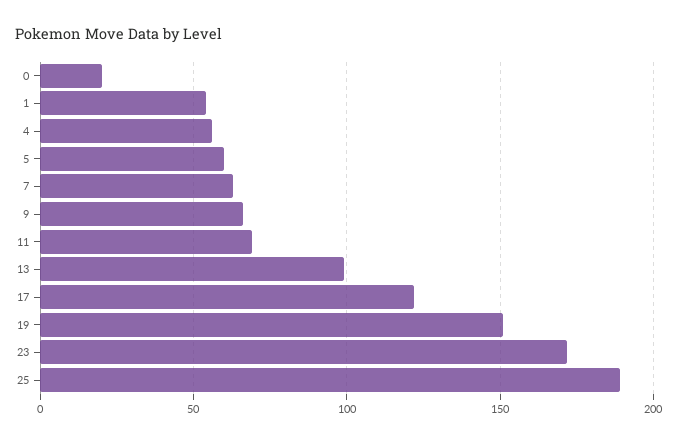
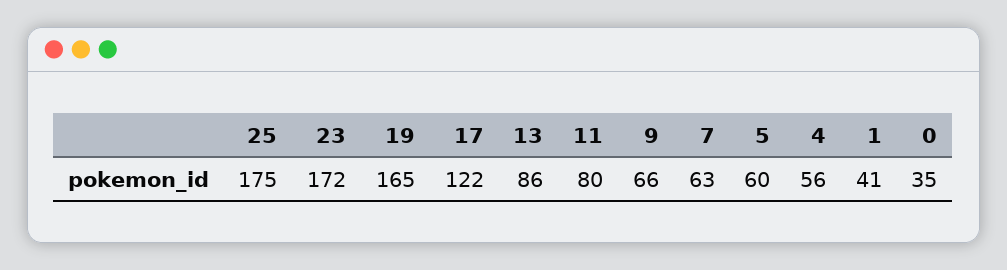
  {
-   "0": 20,
+   "0": 35,
-   "1": 55,
+   "1": 41,
    "4": 56,
    "5": 60,
    "7": 63,
    "9": 66,
-   "11": 70,
+   "11": 80,
-   "13": 100,
+   "13": 86,
    "17": 122,
-   "19": 150,
+   "19": 165,
    "23": 172,
-   "25": 190
+   "25": 175
  }

